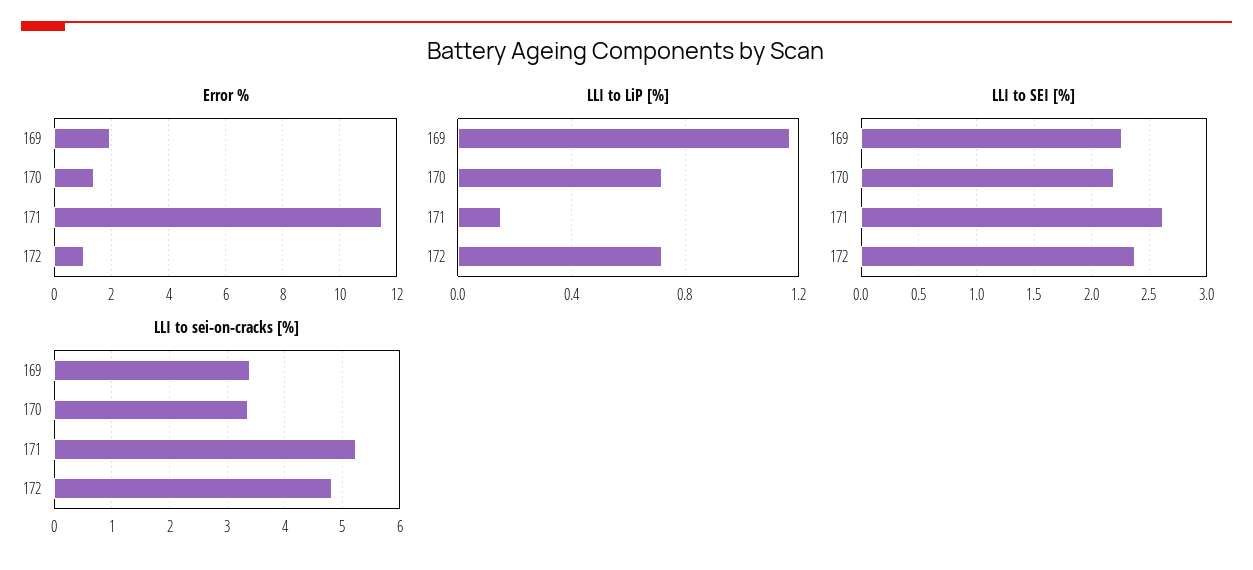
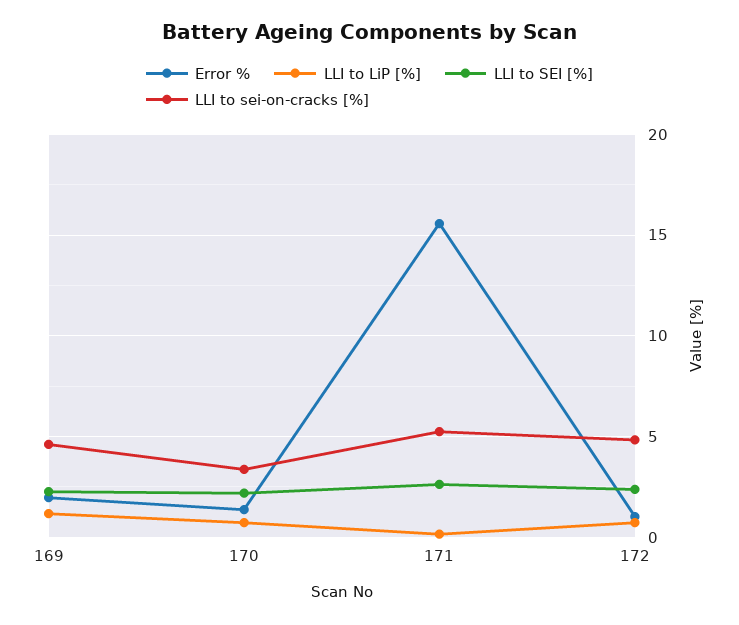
  {
    "Error %": {
      "169": 2,
      "170": 1.25,
-     "171": 11.5,
+     "171": 15.5,
      "172": 1
    },
    "LLI to LiP [%]": {
      "169": 1.15,
      "170": 0.7,
      "171": 0.15,
      "172": 0.7
    },
    "LLI to SEI [%]": {
      "169": 2.3,
      "170": 2.2,
      "171": 2.6,
      "172": 2.4
    },
    "LLI to sei-on-cracks [%]": {
-     "169": 3.4,
+     "169": 4.5,
      "170": 3.4,
      "171": 5.2,
      "172": 4.8
    }
  }

